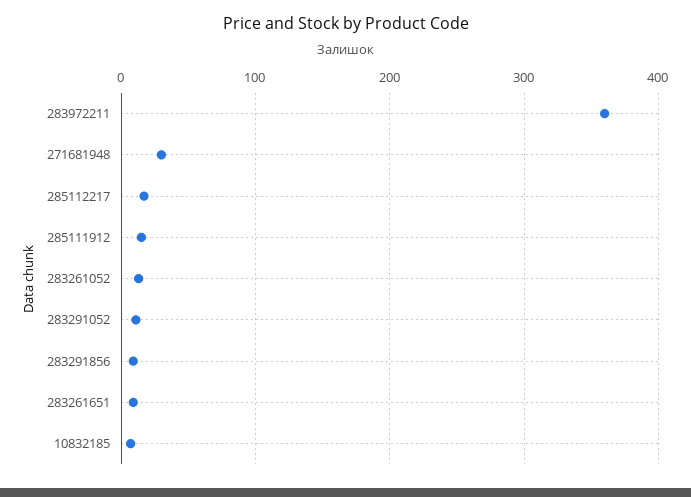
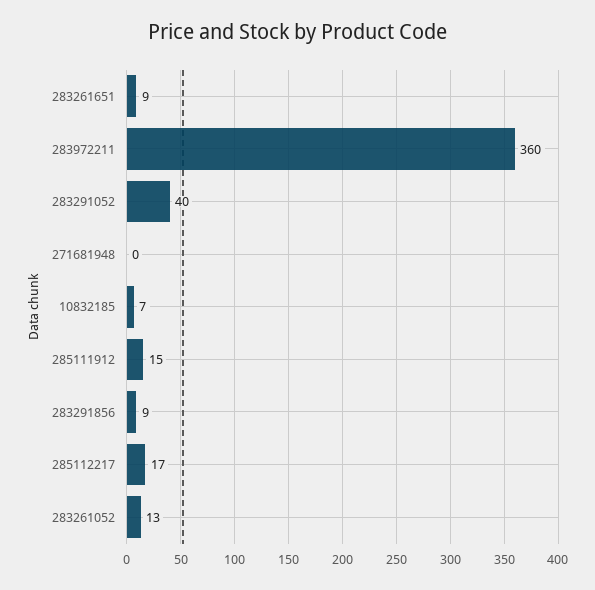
  {
    "283972211": 360,
-   "271681948": 30,
+   "271681948": 0,
    "285112217": 17,
    "285111912": 15,
    "283261052": 13,
-   "283291052": 10,
+   "283291052": 40,
    "283291856": 9,
    "283261651": 9,
    "10832185": 7
  }

